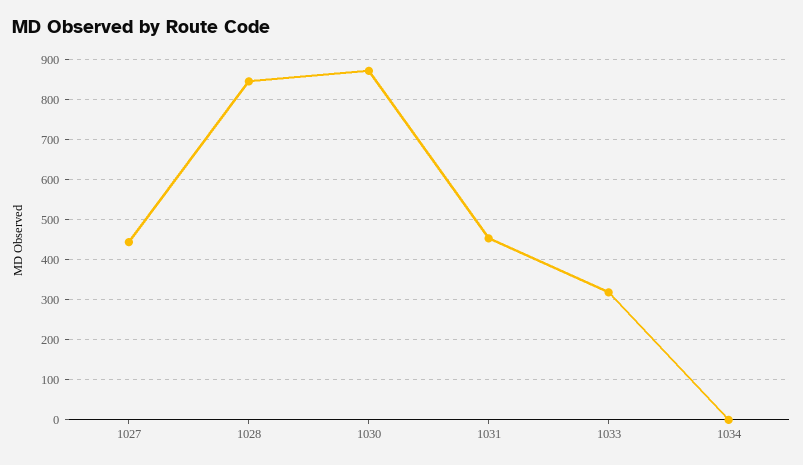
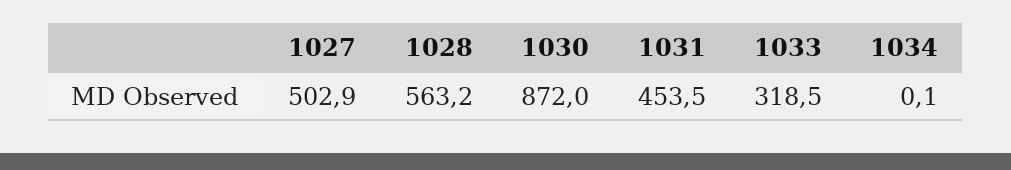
  {
-   "1027": 440,
+   "1027": 502.9,
-   "1028": 840,
+   "1028": 563.2,
    "1030": 872,
    "1031": 453.5,
    "1033": 318.5,
    "1034": 0.1
  }

